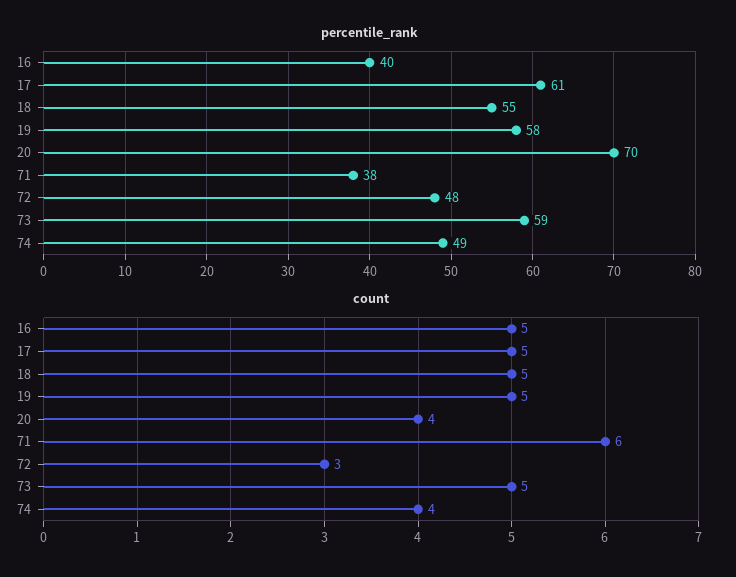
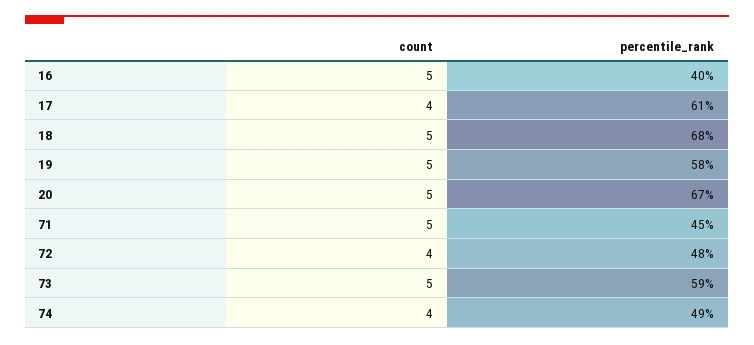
  {
    "percentile_rank": {
      "16": 40,
      "17": 61,
-     "18": 55,
+     "18": 68,
      "19": 58,
-     "20": 70,
+     "20": 67,
-     "71": 38,
+     "71": 45,
      "72": 48,
      "73": 59,
      "74": 49
    },
    "count": {
      "16": 5,
-     "17": 5,
+     "17": 4,
      "18": 5,
      "19": 5,
-     "20": 4,
+     "20": 5,
-     "71": 6,
+     "71": 5,
-     "72": 3,
+     "72": 4,
      "73": 5,
      "74": 4
    }
  }

